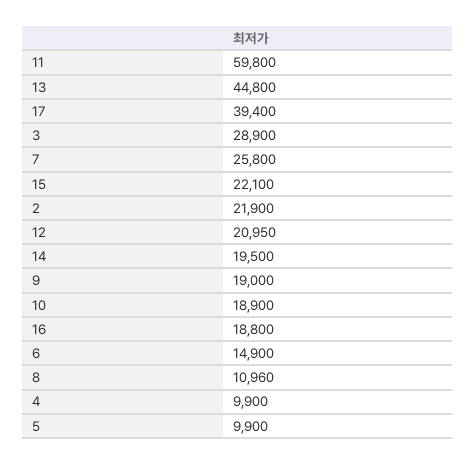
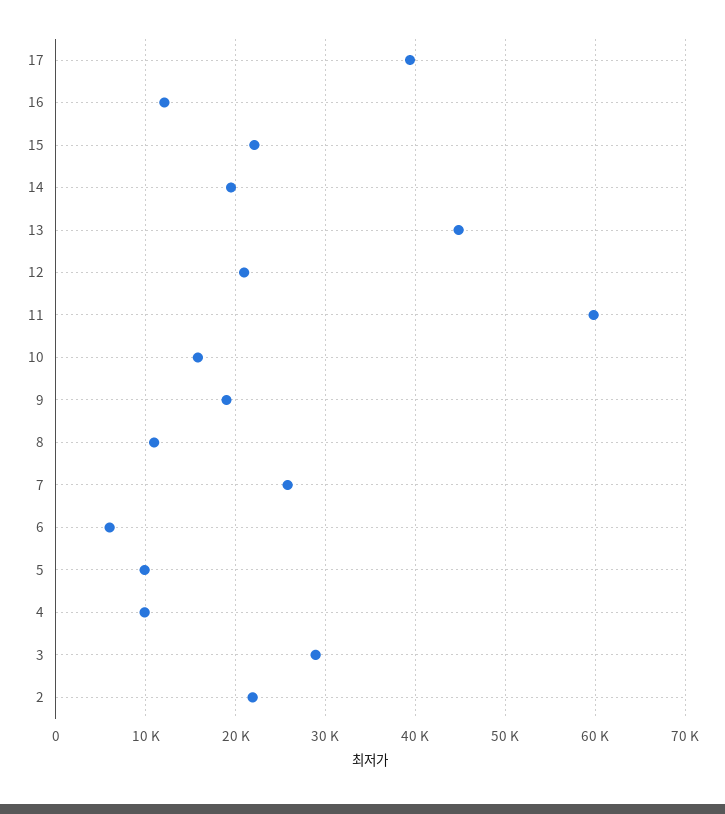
  {
    "11": 59800,
    "13": 44800,
    "17": 39400,
    "3": 28900,
    "7": 25800,
    "15": 22100,
    "2": 21900,
    "12": 20950,
    "14": 19500,
    "9": 19000,
-   "10": 18900,
+   "10": 16000,
-   "16": 18800,
+   "16": 12000,
-   "6": 14900,
+   "6": 6000,
    "8": 10960,
    "4": 9900,
    "5": 9900
  }

